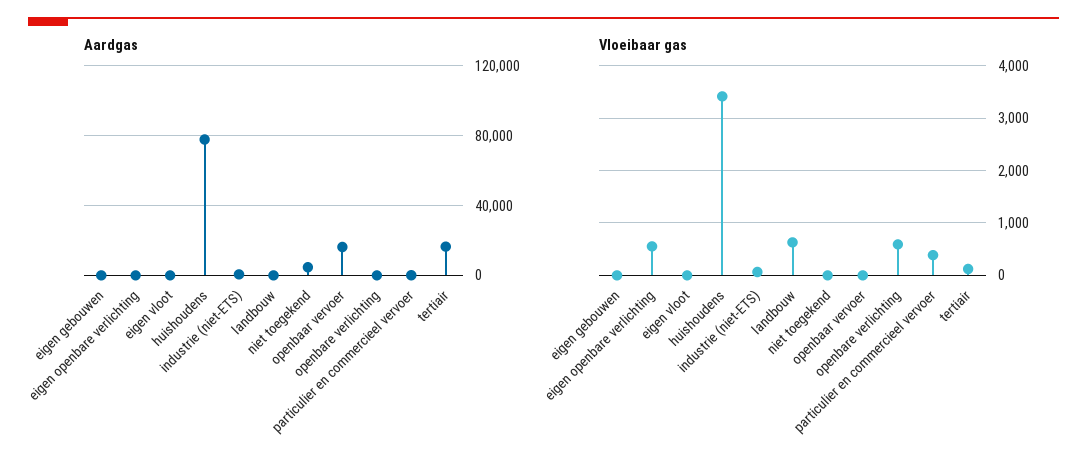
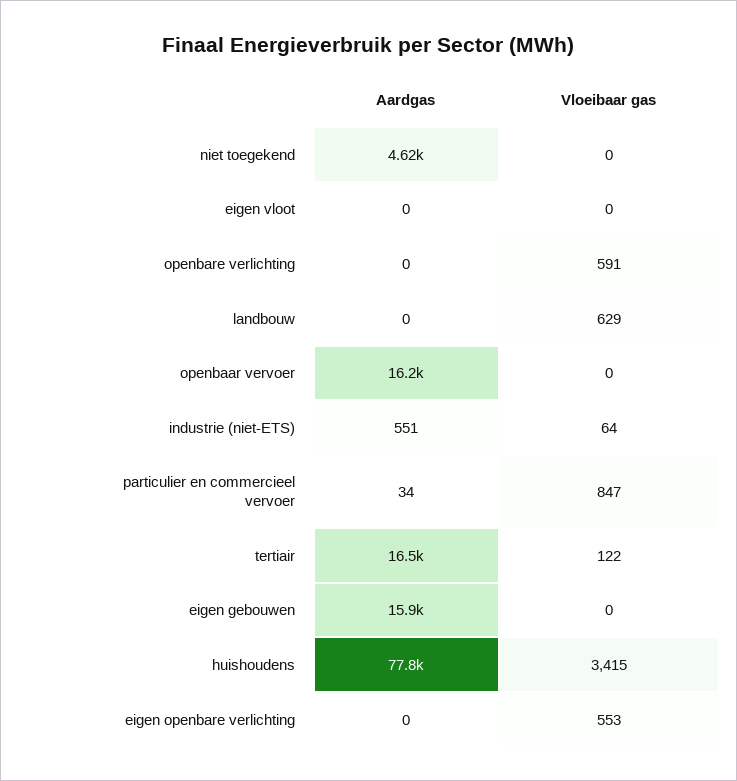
  {
    "Aardgas": {
-     "eigen gebouwen": 0,
+     "eigen gebouwen": 15900,
      "eigen openbare verlichting": 0,
      "eigen vloot": 0,
      "huishoudens": 77800,
      "industrie (niet-ETS)": 551,
      "landbouw": 0,
      "niet toegekend": 4620,
      "openbaar vervoer": 16200,
      "openbare verlichting": 0,
      "particulier en commercieel vervoer": 34,
      "tertiair": 16500
    },
    "Vloeibaar gas": {
      "eigen gebouwen": 0,
      "eigen openbare verlichting": 553,
      "eigen vloot": 0,
      "huishoudens": 3415,
      "industrie (niet-ETS)": 64,
      "landbouw": 629,
      "niet toegekend": 0,
      "openbaar vervoer": 0,
      "openbare verlichting": 591,
-     "particulier en commercieel vervoer": 400,
+     "particulier en commercieel vervoer": 847,
      "tertiair": 122
    }
  }

